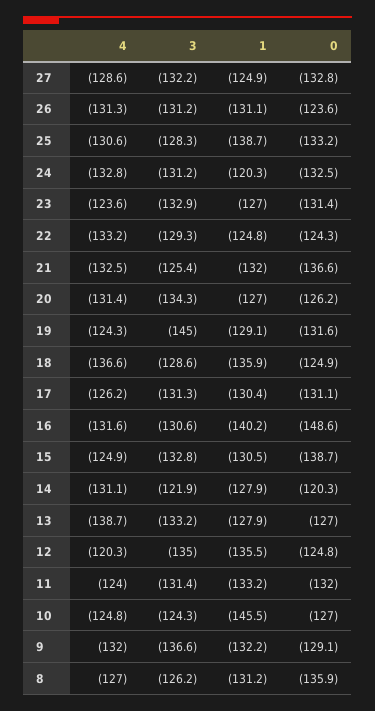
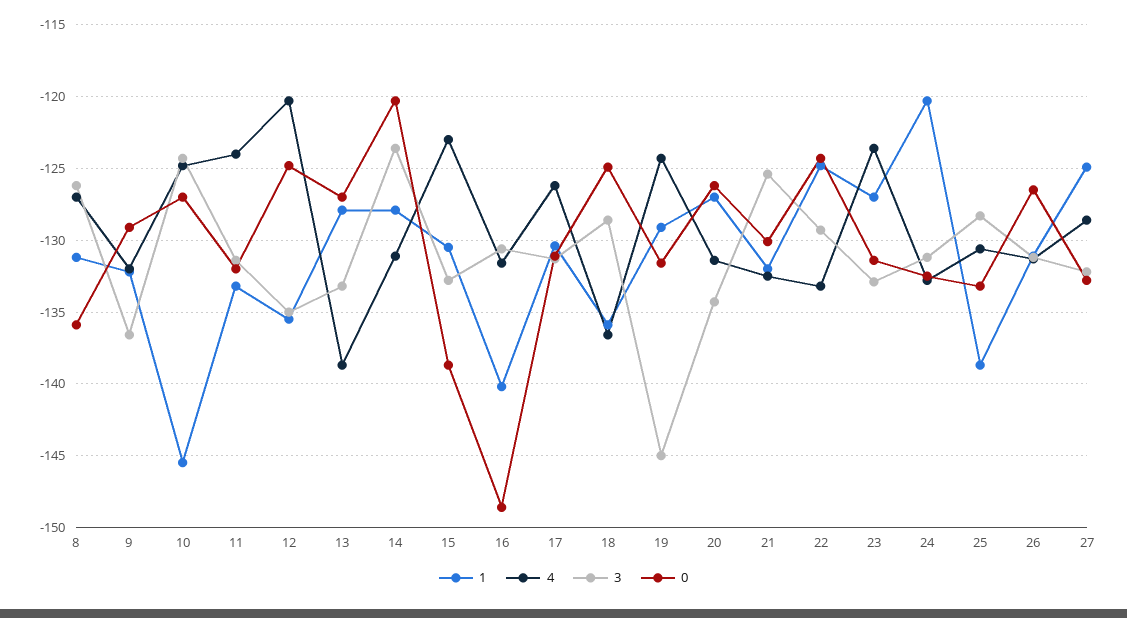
  {
    "4": {
      "27": -128.6,
      "26": -131.3,
      "25": -130.6,
      "24": -132.8,
      "23": -123.6,
      "22": -133.2,
      "21": -132.5,
      "20": -131.4,
      "19": -124.3,
      "18": -136.6,
      "17": -126.2,
      "16": -131.6,
-     "15": -124.9,
+     "15": -123,
      "14": -131.1,
      "13": -138.7,
      "12": -120.3,
      "11": -124,
      "10": -124.8,
      "9": -132,
      "8": -127
    },
    "3": {
      "27": -132.2,
      "26": -131.2,
      "25": -128.3,
      "24": -131.2,
      "23": -132.9,
      "22": -129.3,
      "21": -125.4,
      "20": -134.3,
      "19": -145,
      "18": -128.6,
      "17": -131.3,
      "16": -130.6,
      "15": -132.8,
-     "14": -121.9,
+     "14": -123.5,
      "13": -133.2,
      "12": -135,
      "11": -131.4,
      "10": -124.3,
      "9": -136.6,
      "8": -126.2
    },
    "1": {
      "27": -124.9,
      "26": -131.1,
      "25": -138.7,
      "24": -120.3,
      "23": -127,
      "22": -124.8,
      "21": -132,
      "20": -127,
      "19": -129.1,
      "18": -135.9,
      "17": -130.4,
      "16": -140.2,
      "15": -130.5,
      "14": -127.9,
      "13": -127.9,
      "12": -135.5,
      "11": -133.2,
      "10": -145.5,
      "9": -132.2,
      "8": -131.2
    },
    "0": {
      "27": -132.8,
-     "26": -123.6,
+     "26": -126.5,
      "25": -133.2,
      "24": -132.5,
      "23": -131.4,
      "22": -124.3,
-     "21": -136.6,
+     "21": -130,
      "20": -126.2,
      "19": -131.6,
      "18": -124.9,
      "17": -131.1,
      "16": -148.6,
      "15": -138.7,
      "14": -120.3,
      "13": -127,
      "12": -124.8,
      "11": -132,
      "10": -127,
      "9": -129.1,
      "8": -135.9
    }
  }

